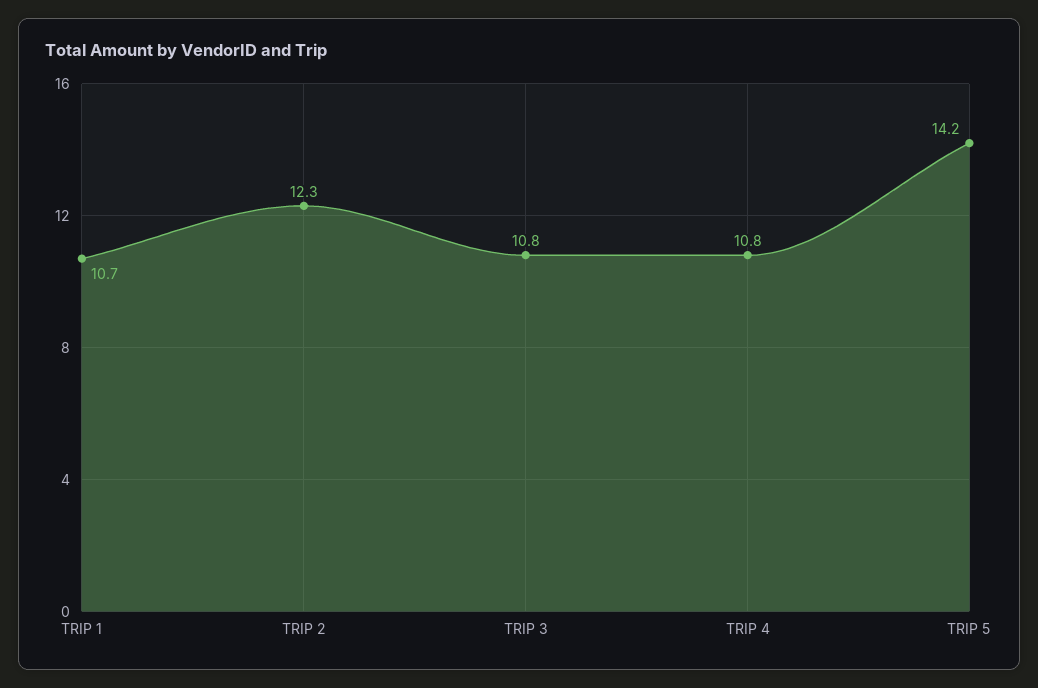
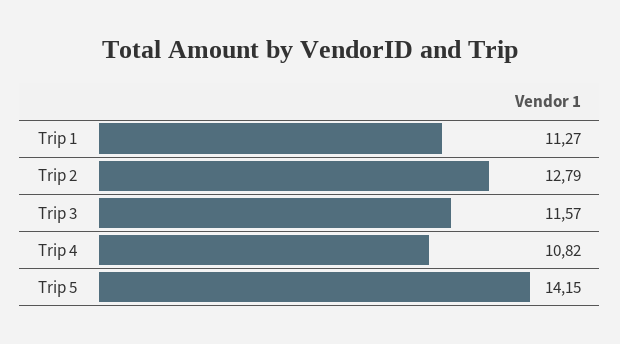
  {
-   "TRIP 1": 10.7,
+   "TRIP 1": 11.27,
-   "TRIP 2": 12.3,
+   "TRIP 2": 12.79,
-   "TRIP 3": 10.8,
+   "TRIP 3": 11.57,
    "TRIP 4": 10.82,
    "TRIP 5": 14.15
  }

